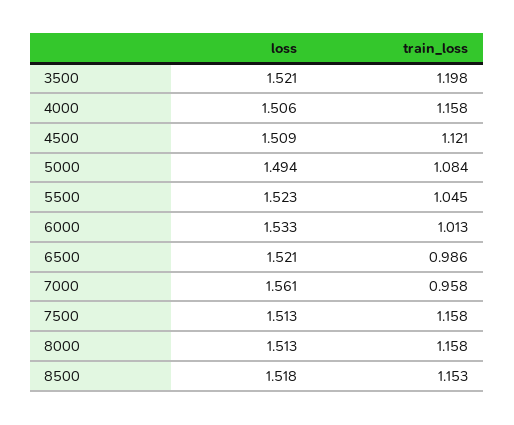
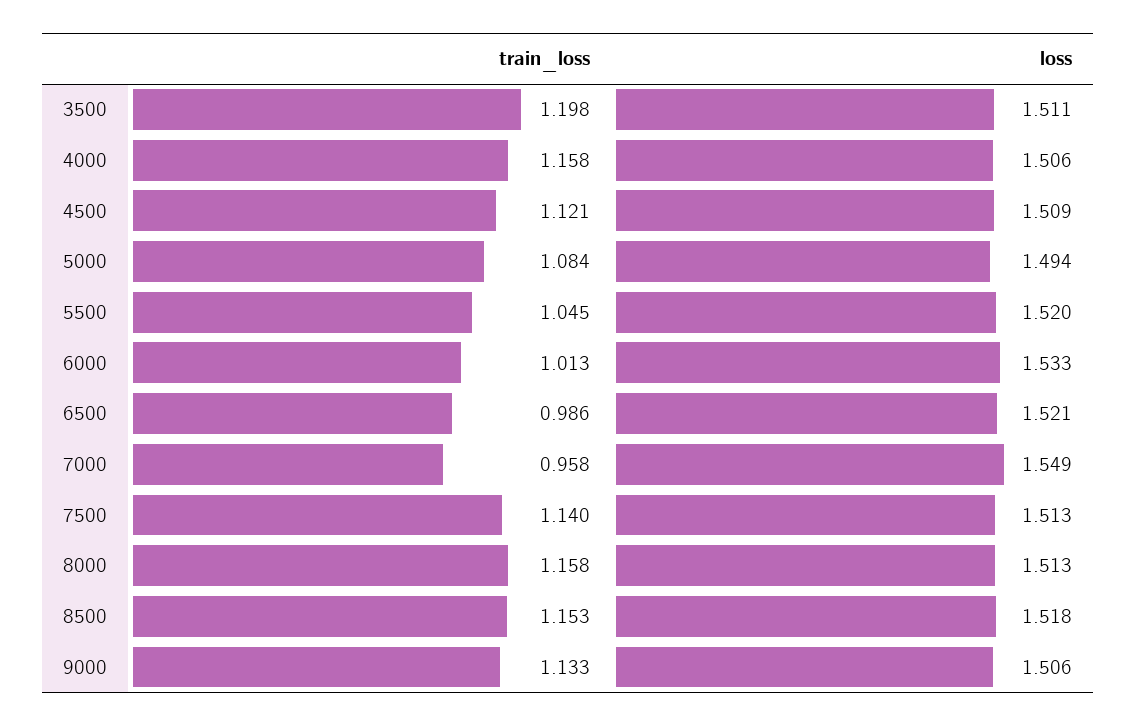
  {
    "loss": {
-     "3500": 1.521,
+     "3500": 1.511,
      "4000": 1.506,
      "4500": 1.509,
      "5000": 1.494,
-     "5500": 1.523,
+     "5500": 1.52,
      "6000": 1.533,
      "6500": 1.521,
-     "7000": 1.561,
+     "7000": 1.549,
      "7500": 1.513,
      "8000": 1.513,
-     "8500": 1.518
+     "8500": 1.518,
+     "9000": 1.506
    },
    "train_loss": {
      "3500": 1.198,
      "4000": 1.158,
      "4500": 1.121,
      "5000": 1.084,
      "5500": 1.045,
      "6000": 1.013,
      "6500": 0.986,
      "7000": 0.958,
-     "7500": 1.158,
+     "7500": 1.14,
      "8000": 1.158,
-     "8500": 1.153
+     "8500": 1.153,
+     "9000": 1.133
    }
  }

